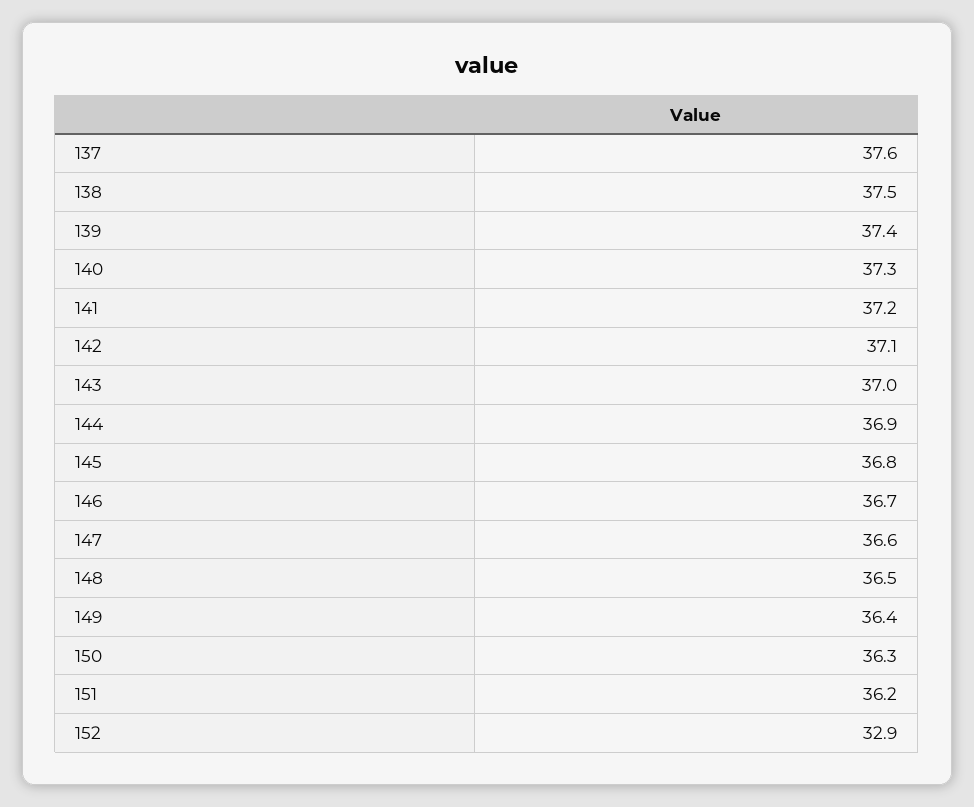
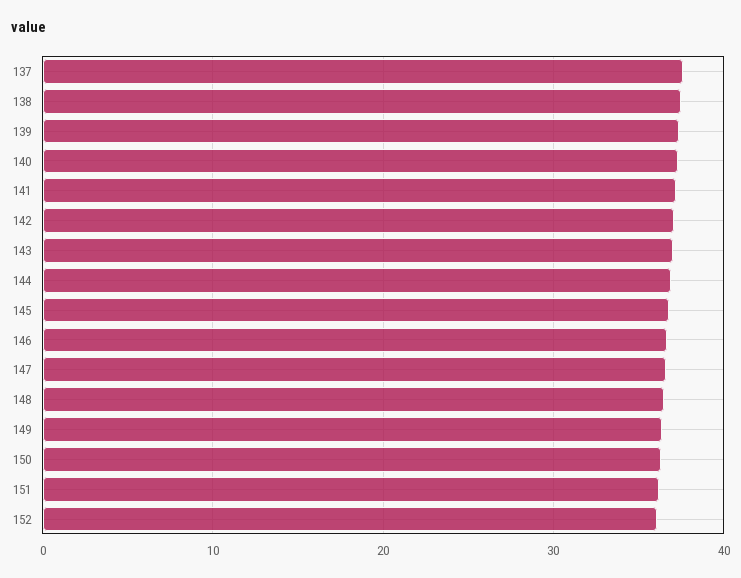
  {
    "137": 37.6,
    "138": 37.5,
    "139": 37.4,
    "140": 37.3,
    "141": 37.2,
    "142": 37.1,
    "143": 37,
    "144": 36.9,
    "145": 36.8,
    "146": 36.7,
    "147": 36.6,
    "148": 36.5,
    "149": 36.4,
    "150": 36.3,
    "151": 36.2,
-   "152": 32.9
+   "152": 36
  }

